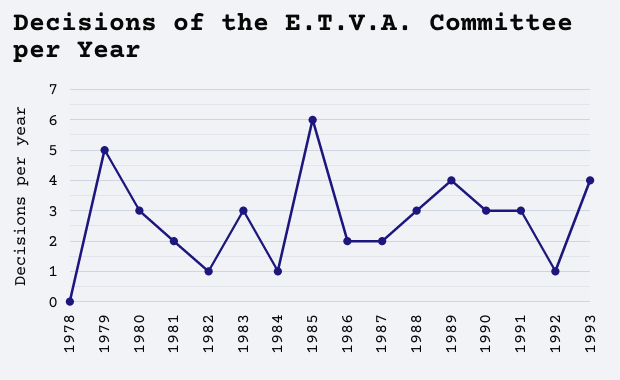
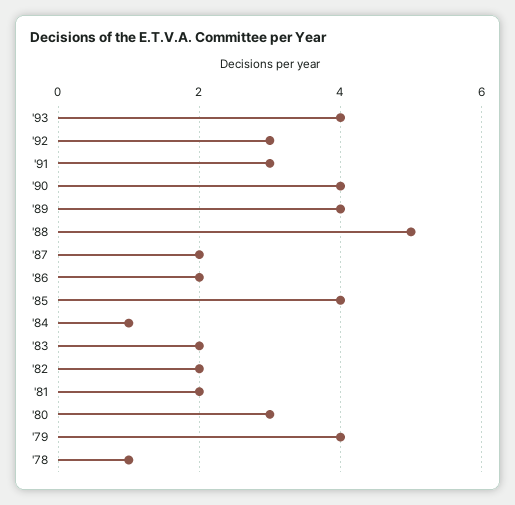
  {
-   "1978": 0,
+   "1978": 1,
-   "1979": 5,
+   "1979": 4,
    "1980": 3,
    "1981": 2,
-   "1982": 1,
+   "1982": 2,
-   "1983": 3,
+   "1983": 2,
    "1984": 1,
-   "1985": 6,
+   "1985": 4,
    "1986": 2,
    "1987": 2,
-   "1988": 3,
+   "1988": 5,
    "1989": 4,
-   "1990": 3,
+   "1990": 4,
    "1991": 3,
-   "1992": 1,
+   "1992": 3,
    "1993": 4
  }

